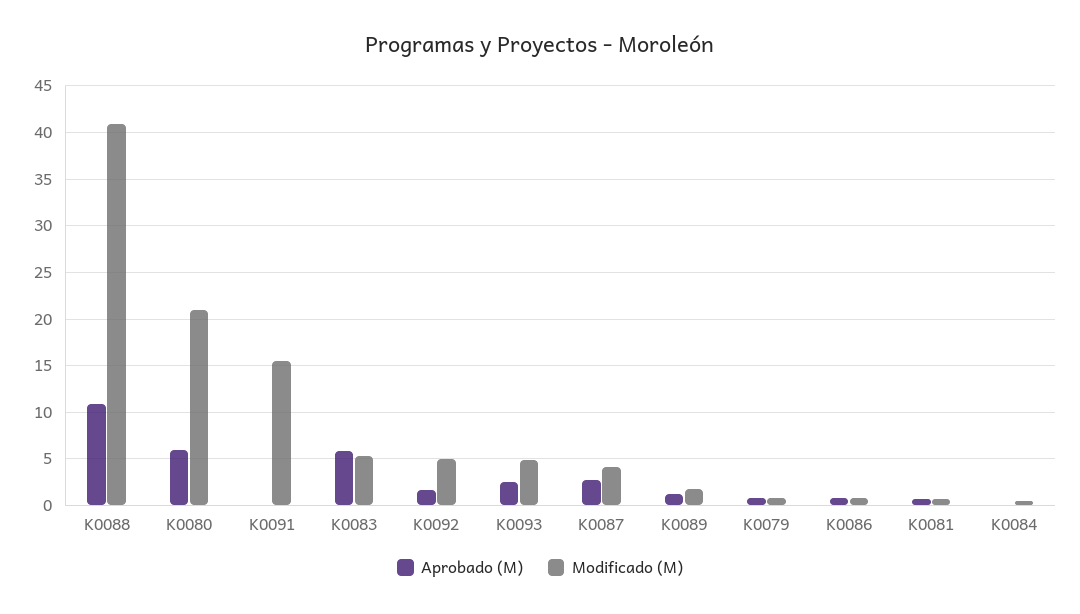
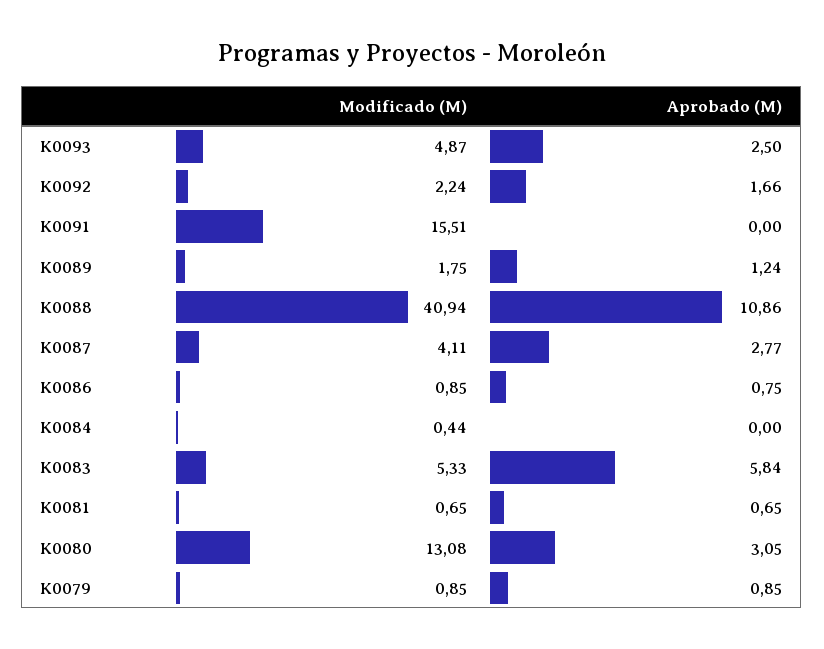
  {
    "Aprobado (M)": {
      "K0088": 10.86,
-     "K0080": 6,
+     "K0080": 3.05,
      "K0091": 0,
      "K0083": 5.84,
      "K0092": 1.66,
      "K0093": 2.5,
      "K0087": 2.77,
      "K0089": 1.24,
      "K0079": 0.85,
      "K0086": 0.75,
      "K0081": 0.65,
      "K0084": 0
    },
    "Modificado (M)": {
      "K0088": 40.94,
-     "K0080": 21,
+     "K0080": 13.08,
      "K0091": 15.51,
      "K0083": 5.33,
-     "K0092": 5,
+     "K0092": 2.24,
      "K0093": 4.87,
      "K0087": 4.11,
      "K0089": 1.75,
      "K0079": 0.85,
      "K0086": 0.85,
      "K0081": 0.65,
      "K0084": 0.44
    }
  }

